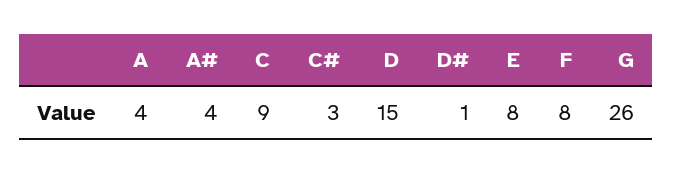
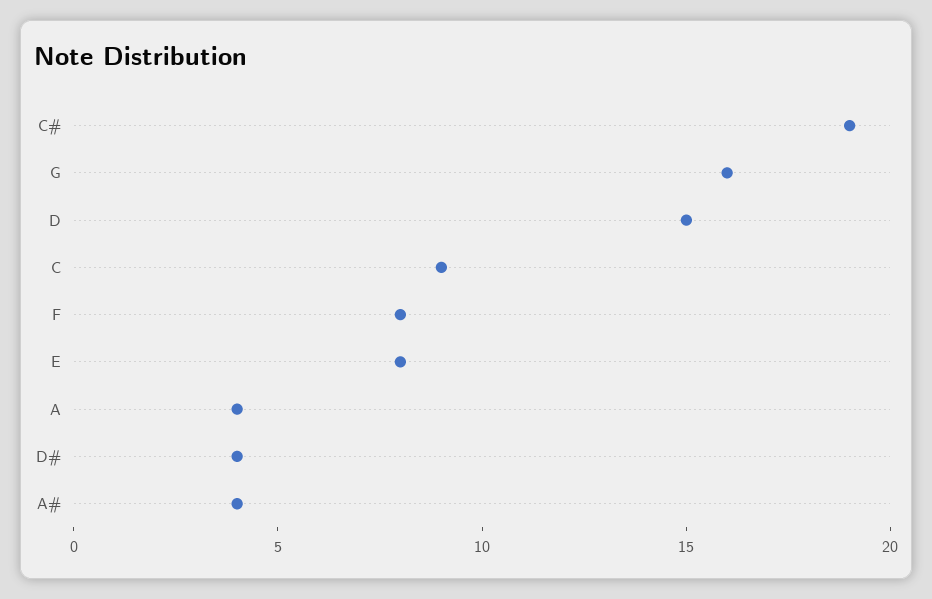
  {
    "A": 4,
    "A#": 4,
    "C": 9,
-   "C#": 3,
+   "C#": 19,
    "D": 15,
-   "D#": 1,
+   "D#": 4,
    "E": 8,
    "F": 8,
-   "G": 26
+   "G": 16
  }

